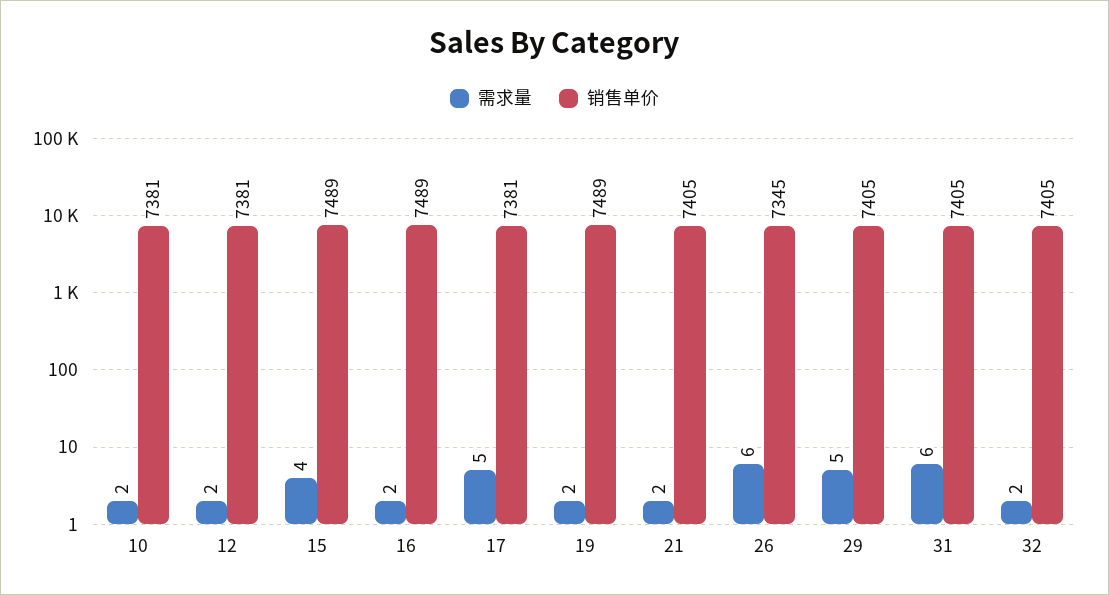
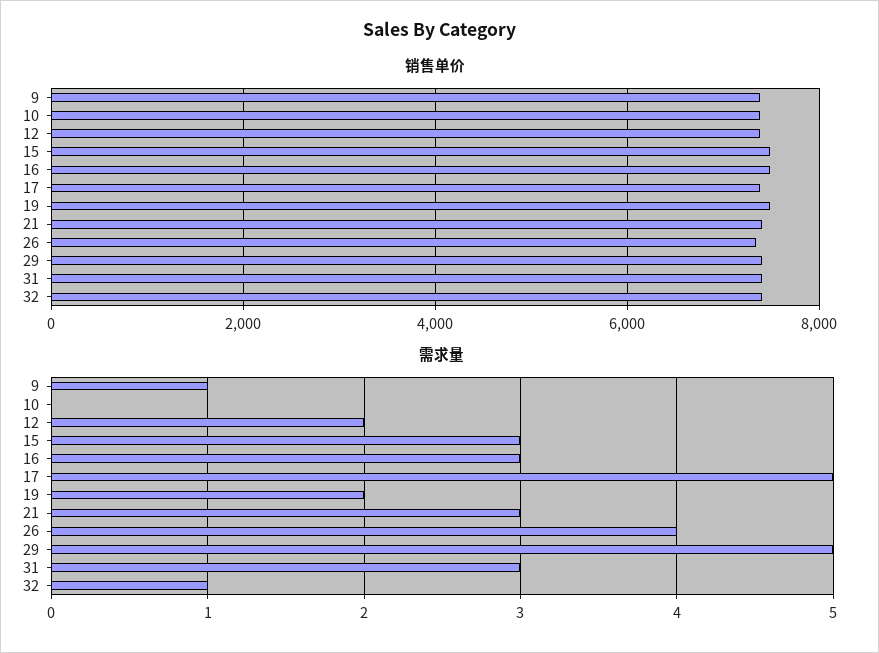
  {
    "需求量": {
-     "10": 2,
+     "10": 0,
      "12": 2,
-     "15": 4,
+     "15": 3,
-     "16": 2,
+     "16": 3,
      "17": 5,
      "19": 2,
-     "21": 2,
+     "21": 3,
-     "26": 6,
+     "26": 4,
      "29": 5,
-     "31": 6,
+     "31": 3,
-     "32": 2
+     "32": 1,
+     "9": 1
    },
    "销售单价": {
      "10": 7381,
      "12": 7381,
      "15": 7489,
      "16": 7489,
      "17": 7381,
      "19": 7489,
      "21": 7405,
      "26": 7345,
      "29": 7405,
      "31": 7405,
-     "32": 7405
+     "32": 7405,
+     "9": 7400
    }
  }

